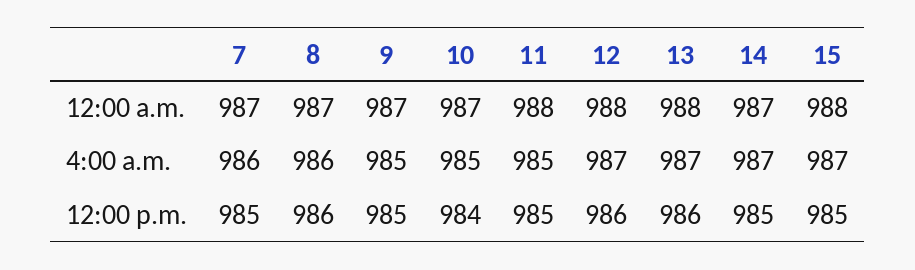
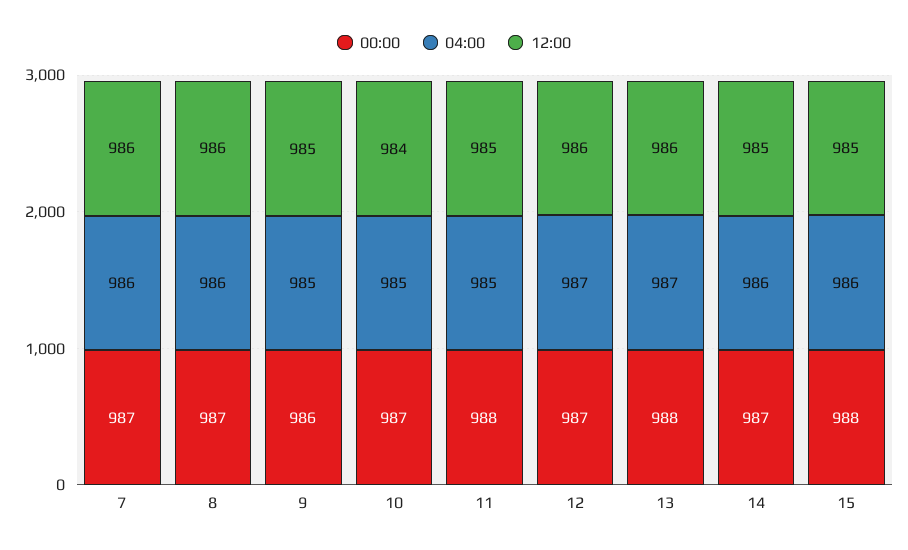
  {
    "12:00 a.m.": {
      "7": 987,
      "8": 987,
-     "9": 987,
+     "9": 986,
      "10": 987,
      "11": 988,
-     "12": 988,
+     "12": 987,
      "13": 988,
      "14": 987,
      "15": 988
    },
    "4:00 a.m.": {
      "7": 986,
      "8": 986,
      "9": 985,
      "10": 985,
      "11": 985,
      "12": 987,
      "13": 987,
-     "14": 987,
+     "14": 986,
-     "15": 987
+     "15": 986
    },
    "12:00 p.m.": {
-     "7": 985,
+     "7": 986,
      "8": 986,
      "9": 985,
      "10": 984,
      "11": 985,
      "12": 986,
      "13": 986,
      "14": 985,
      "15": 985
    }
  }

